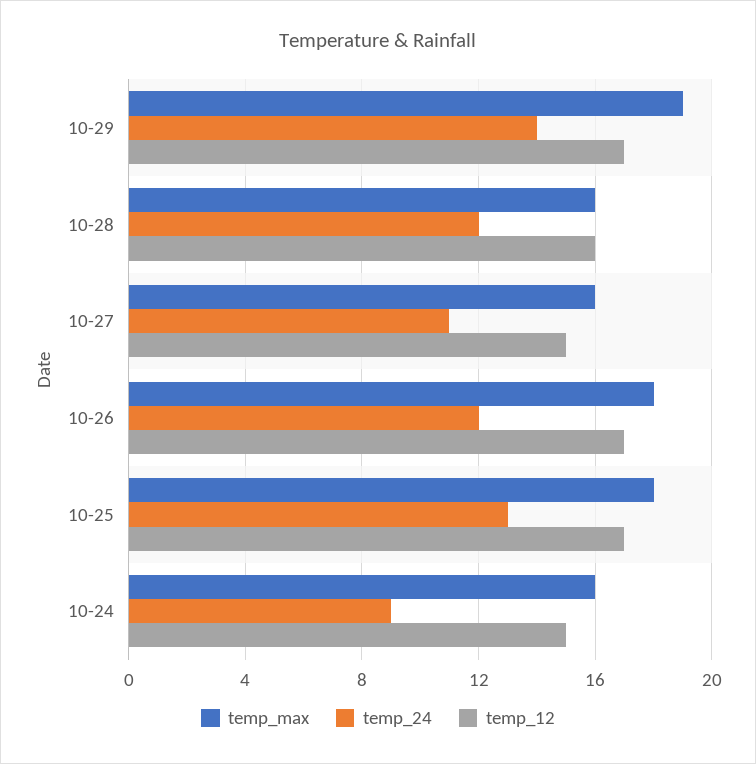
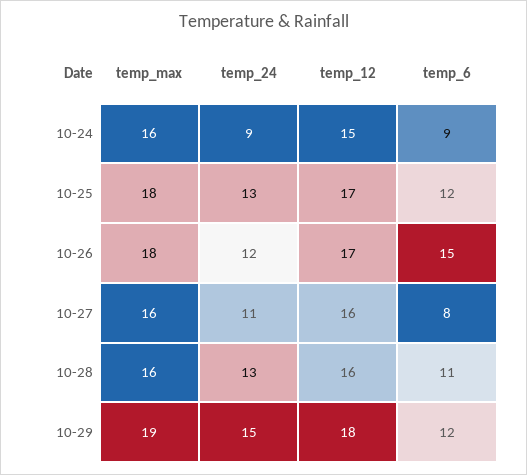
  {
    "temp_max": {
      "10-29": 19,
      "10-28": 16,
      "10-27": 16,
      "10-26": 18,
      "10-25": 18,
      "10-24": 16
    },
    "temp_24": {
-     "10-29": 14,
+     "10-29": 15,
-     "10-28": 12,
+     "10-28": 13,
      "10-27": 11,
      "10-26": 12,
      "10-25": 13,
      "10-24": 9
    },
    "temp_12": {
-     "10-29": 17,
+     "10-29": 18,
      "10-28": 16,
-     "10-27": 15,
+     "10-27": 16,
      "10-26": 17,
      "10-25": 17,
      "10-24": 15
-   }
+   },
+   "temp_6": {
+     "10-24": 9,
+     "10-25": 12,
+     "10-26": 15,
+     "10-27": 8,
+     "10-28": 11,
+     "10-29": 12
+   }
  }

